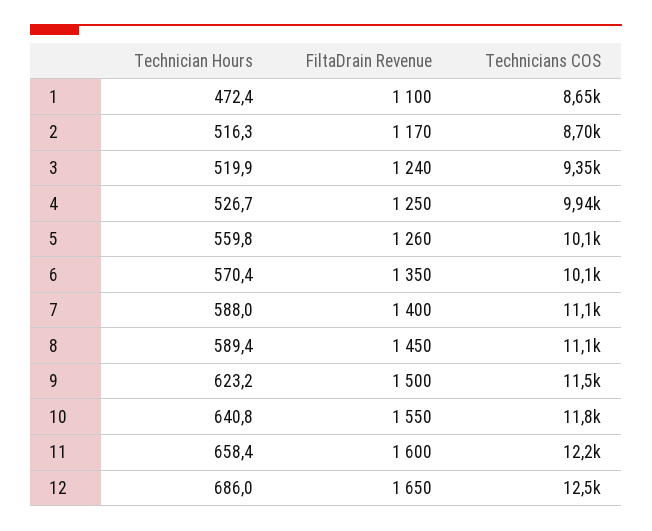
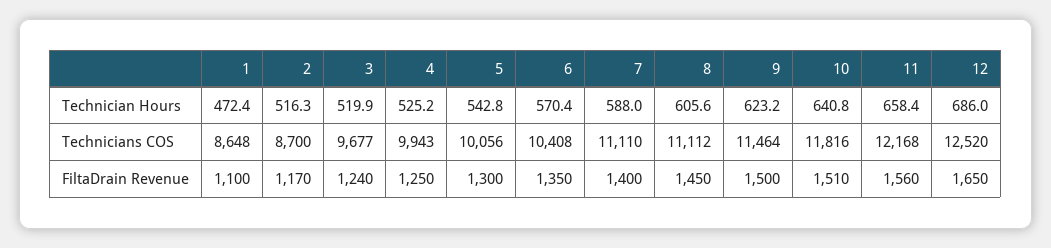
  {
    "Technician Hours": {
      "1": 472.4,
      "2": 516.3,
      "3": 519.9,
-     "4": 526.7,
+     "4": 525.2,
-     "5": 559.8,
+     "5": 542.8,
      "6": 570.4,
      "7": 588,
-     "8": 589.4,
+     "8": 605.6,
      "9": 623.2,
      "10": 640.8,
      "11": 658.4,
      "12": 686
    },
    "FiltaDrain Revenue": {
      "1": 1100,
      "2": 1170,
      "3": 1240,
      "4": 1250,
-     "5": 1260,
+     "5": 1300,
      "6": 1350,
      "7": 1400,
      "8": 1450,
      "9": 1500,
-     "10": 1550,
+     "10": 1510,
-     "11": 1600,
+     "11": 1560,
      "12": 1650
    },
    "Technicians COS": {
      "1": 8648,
      "2": 8700,
-     "3": 9350,
+     "3": 9677,
      "4": 9943,
      "5": 10056,
-     "6": 10100,
+     "6": 10408,
      "7": 11110,
      "8": 11112,
      "9": 11464,
      "10": 11816,
      "11": 12168,
      "12": 12520
    }
  }

